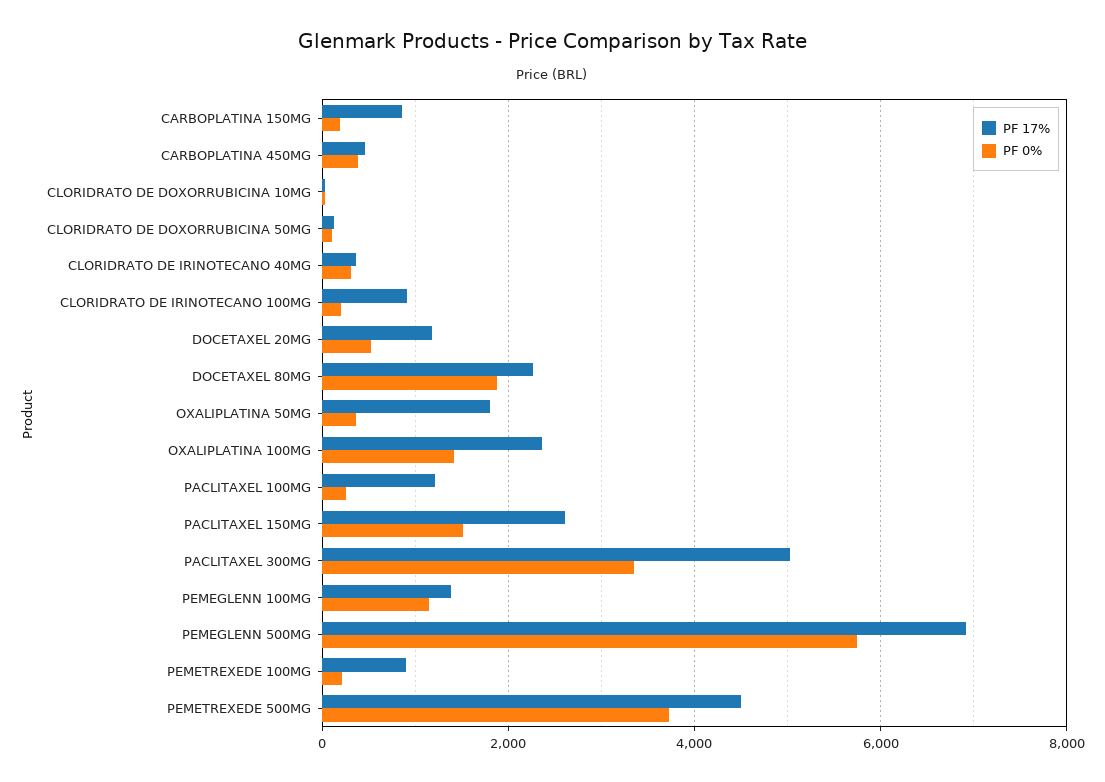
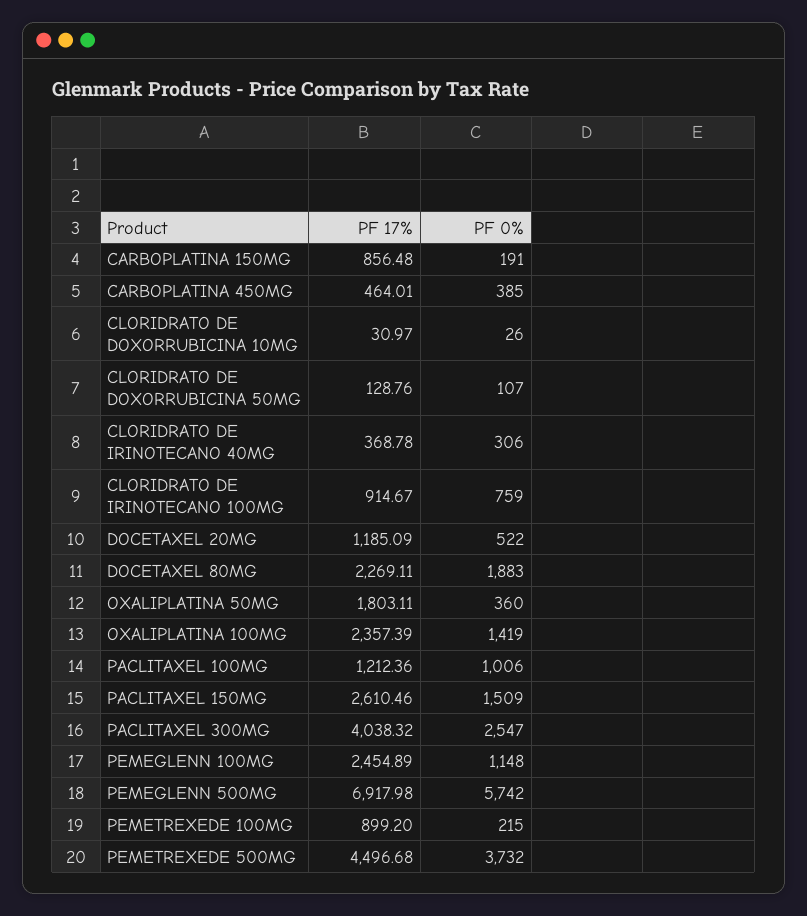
  {
    "PF 17%": {
      "CARBOPLATINA 150MG": 856.48,
      "CARBOPLATINA 450MG": 464.01,
      "CLORIDRATO DE DOXORRUBICINA 10MG": 30.97,
      "CLORIDRATO DE DOXORRUBICINA 50MG": 128.76,
      "CLORIDRATO DE IRINOTECANO 40MG": 368.78,
      "CLORIDRATO DE IRINOTECANO 100MG": 914.67,
      "DOCETAXEL 20MG": 1185.09,
      "DOCETAXEL 80MG": 2269.11,
      "OXALIPLATINA 50MG": 1803.11,
      "OXALIPLATINA 100MG": 2357.39,
      "PACLITAXEL 100MG": 1212.36,
      "PACLITAXEL 150MG": 2610.46,
-     "PACLITAXEL 300MG": 5000,
+     "PACLITAXEL 300MG": 4038.32,
-     "PEMEGLENN 100MG": 1400,
+     "PEMEGLENN 100MG": 2454.89,
      "PEMEGLENN 500MG": 6917.98,
      "PEMETREXEDE 100MG": 899.2,
      "PEMETREXEDE 500MG": 4496.68
    },
    "PF 0%": {
      "CARBOPLATINA 150MG": 191,
      "CARBOPLATINA 450MG": 385,
      "CLORIDRATO DE DOXORRUBICINA 10MG": 26,
      "CLORIDRATO DE DOXORRUBICINA 50MG": 107,
      "CLORIDRATO DE IRINOTECANO 40MG": 306,
-     "CLORIDRATO DE IRINOTECANO 100MG": 200,
+     "CLORIDRATO DE IRINOTECANO 100MG": 759,
      "DOCETAXEL 20MG": 522,
      "DOCETAXEL 80MG": 1883,
      "OXALIPLATINA 50MG": 360,
      "OXALIPLATINA 100MG": 1419,
-     "PACLITAXEL 100MG": 200,
+     "PACLITAXEL 100MG": 1006,
      "PACLITAXEL 150MG": 1509,
-     "PACLITAXEL 300MG": 3400,
+     "PACLITAXEL 300MG": 2547,
      "PEMEGLENN 100MG": 1148,
      "PEMEGLENN 500MG": 5742,
      "PEMETREXEDE 100MG": 215,
      "PEMETREXEDE 500MG": 3732
    }
  }

